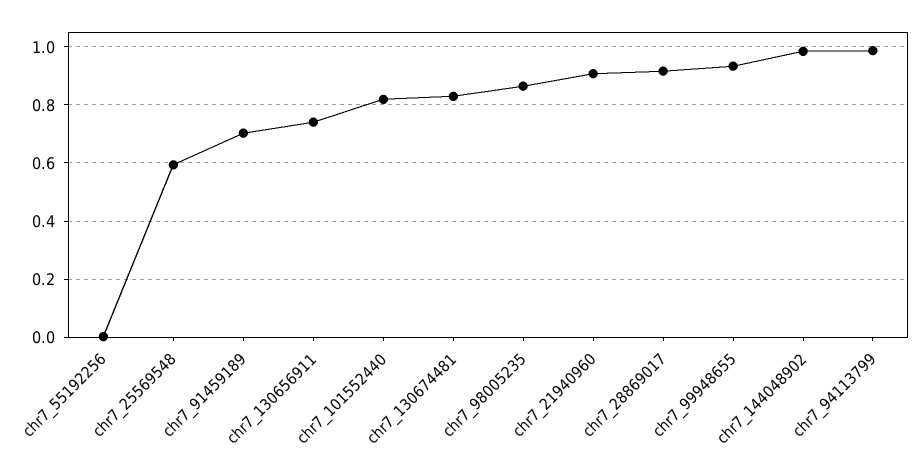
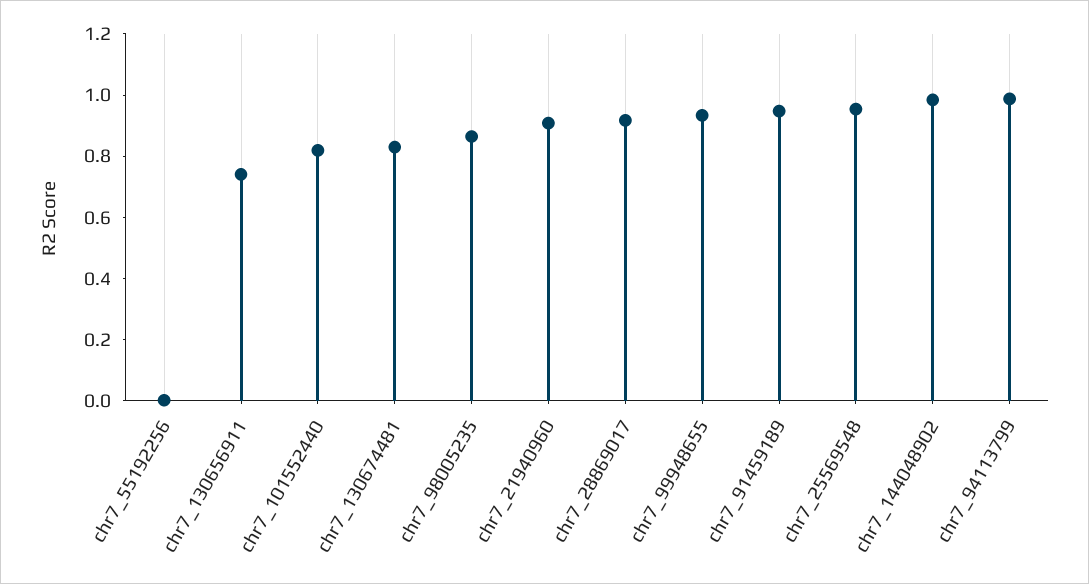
  {
    "chr7_55192256": 0,
-   "chr7_25569548": 0.6,
+   "chr7_25569548": 0.95,
-   "chr7_91459189": 0.7,
+   "chr7_91459189": 0.95,
    "chr7_130656911": 0.75,
    "chr7_101552440": 0.825,
    "chr7_130674481": 0.825,
    "chr7_98005235": 0.875,
    "chr7_21940960": 0.9,
    "chr7_28869017": 0.925,
    "chr7_99948655": 0.925,
    "chr7_144048902": 0.975,
    "chr7_94113799": 1
  }

